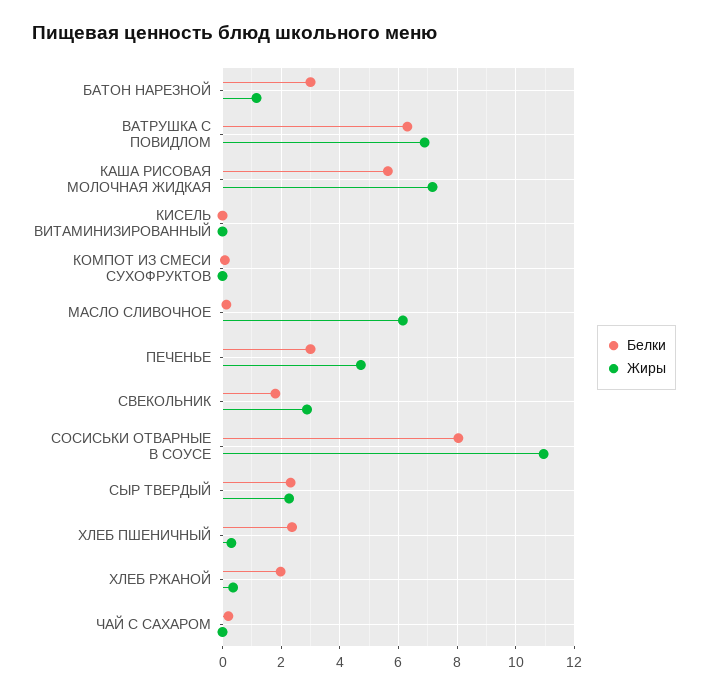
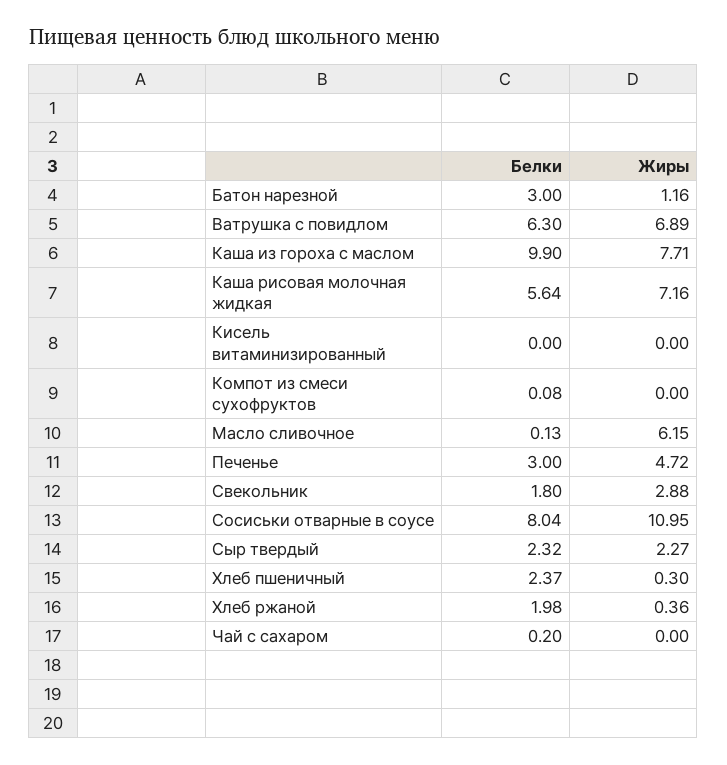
  {
    "Белки": {
      "БАТОН НАРЕЗНОЙ": 3,
      "ВАТРУШКА С ПОВИДЛОМ": 6.3,
      "КАША РИСОВАЯ МОЛОЧНАЯ ЖИДКАЯ": 5.64,
      "КИСЕЛЬ ВИТАМИНИЗИРОВАННЫЙ": 0,
      "КОМПОТ ИЗ СМЕСИ СУХОФРУКТОВ": 0.08,
      "МАСЛО СЛИВОЧНОЕ": 0.13,
      "ПЕЧЕНЬЕ": 3,
      "СВЕКОЛЬНИК": 1.8,
      "СОСИСЬКИ ОТВАРНЫЕ В СОУСЕ": 8.04,
      "СЫР ТВЕРДЫЙ": 2.32,
      "ХЛЕБ ПШЕНИЧНЫЙ": 2.37,
      "ХЛЕБ РЖАНОЙ": 1.98,
-     "ЧАЙ С САХАРОМ": 0.2
+     "ЧАЙ С САХАРОМ": 0.2,
+     "Каша из гороха с маслом": 9.9
    },
    "Жиры": {
      "БАТОН НАРЕЗНОЙ": 1.16,
      "ВАТРУШКА С ПОВИДЛОМ": 6.89,
      "КАША РИСОВАЯ МОЛОЧНАЯ ЖИДКАЯ": 7.16,
      "КИСЕЛЬ ВИТАМИНИЗИРОВАННЫЙ": 0,
      "КОМПОТ ИЗ СМЕСИ СУХОФРУКТОВ": 0,
      "МАСЛО СЛИВОЧНОЕ": 6.15,
      "ПЕЧЕНЬЕ": 4.72,
      "СВЕКОЛЬНИК": 2.88,
      "СОСИСЬКИ ОТВАРНЫЕ В СОУСЕ": 10.95,
      "СЫР ТВЕРДЫЙ": 2.27,
      "ХЛЕБ ПШЕНИЧНЫЙ": 0.3,
      "ХЛЕБ РЖАНОЙ": 0.36,
-     "ЧАЙ С САХАРОМ": 0
+     "ЧАЙ С САХАРОМ": 0,
+     "Каша из гороха с маслом": 7.71
    }
  }

